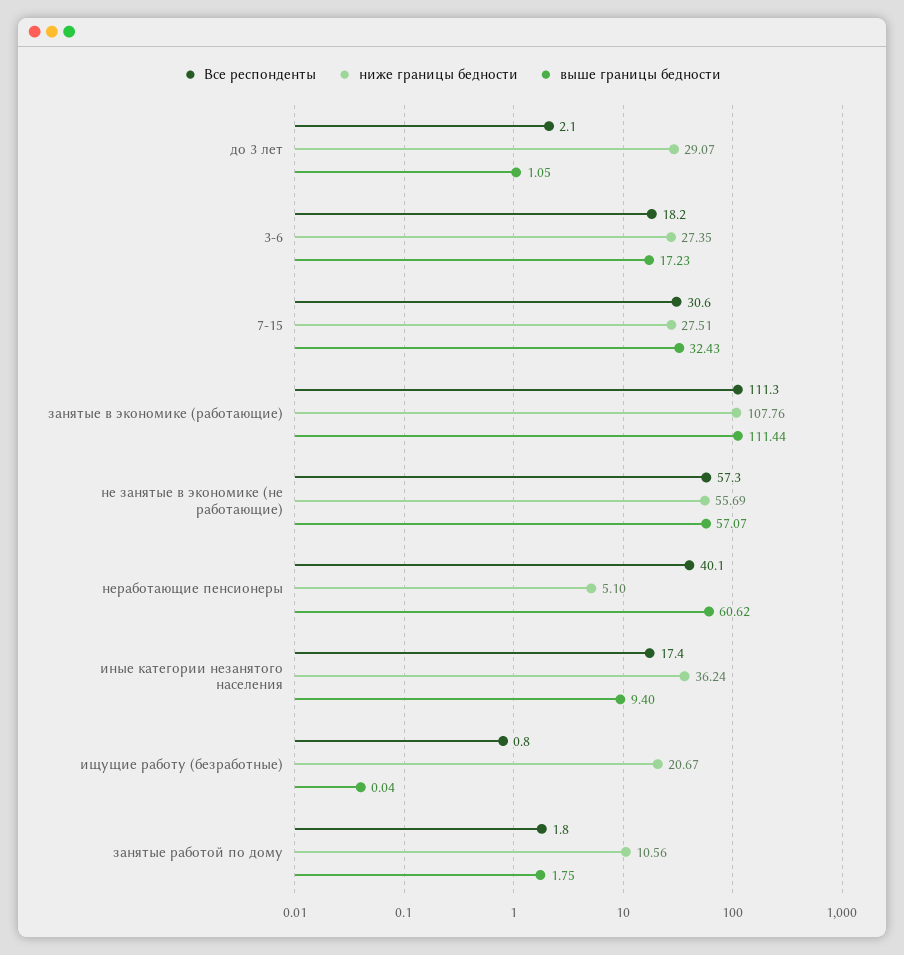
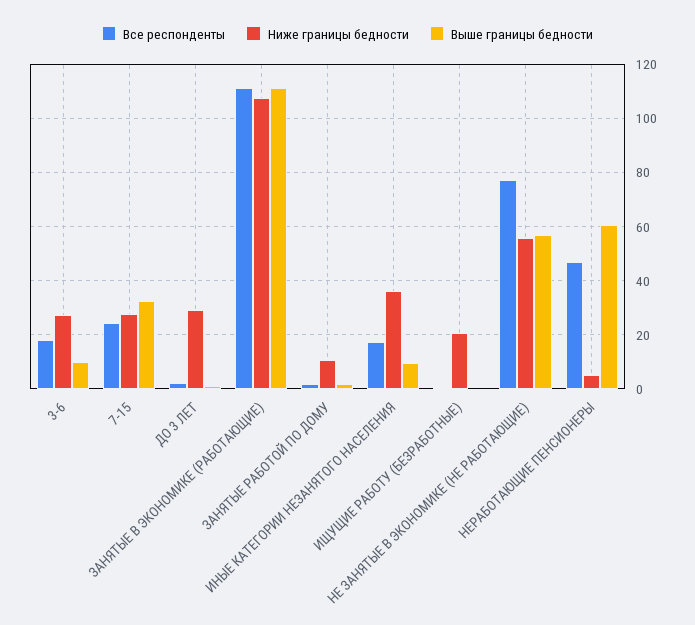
  {
    "Все респонденты": {
      "до 3 лет": 2.1,
      "3-6": 18.2,
-     "7-15": 30.6,
+     "7-15": 25,
      "занятые в экономике (работающие)": 111.3,
-     "не занятые в экономике (не работающие)": 57.3,
+     "не занятые в экономике (не работающие)": 77.5,
-     "неработающие пенсионеры": 40.1,
+     "неработающие пенсионеры": 47.5,
      "иные категории незанятого населения": 17.4,
      "ищущие работу (безработные)": 0.8,
      "занятые работой по дому": 1.8
    },
    "ниже границы бедности": {
      "до 3 лет": 29.07,
      "3-6": 27.35,
      "7-15": 27.51,
      "занятые в экономике (работающие)": 107.76,
      "не занятые в экономике (не работающие)": 55.69,
      "неработающие пенсионеры": 5.1,
      "иные категории незанятого населения": 36.24,
      "ищущие работу (безработные)": 20.67,
      "занятые работой по дому": 10.56
    },
    "выше границы бедности": {
      "до 3 лет": 1.05,
-     "3-6": 17.23,
+     "3-6": 10,
      "7-15": 32.43,
      "занятые в экономике (работающие)": 111.44,
      "не занятые в экономике (не работающие)": 57.07,
      "неработающие пенсионеры": 60.62,
      "иные категории незанятого населения": 9.4,
      "ищущие работу (безработные)": 0.04,
      "занятые работой по дому": 1.75
    }
  }

